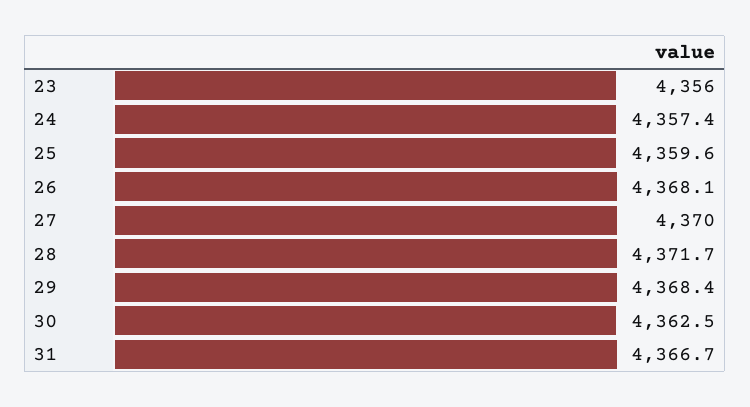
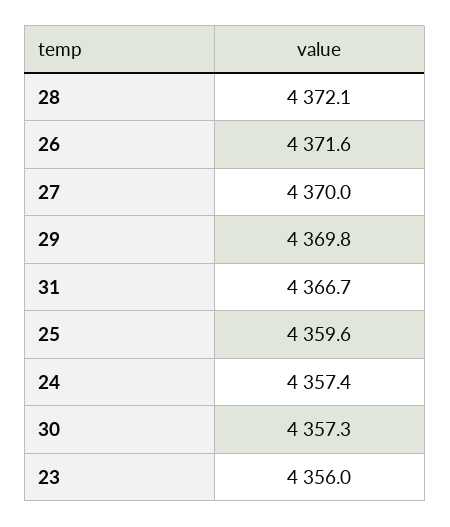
  {
    "23": 4356,
    "24": 4357.4,
    "25": 4359.6,
-   "26": 4368.1,
+   "26": 4371.6,
    "27": 4370,
-   "28": 4371.7,
+   "28": 4372.1,
-   "29": 4368.4,
+   "29": 4369.8,
-   "30": 4362.5,
+   "30": 4357.3,
    "31": 4366.7
  }

